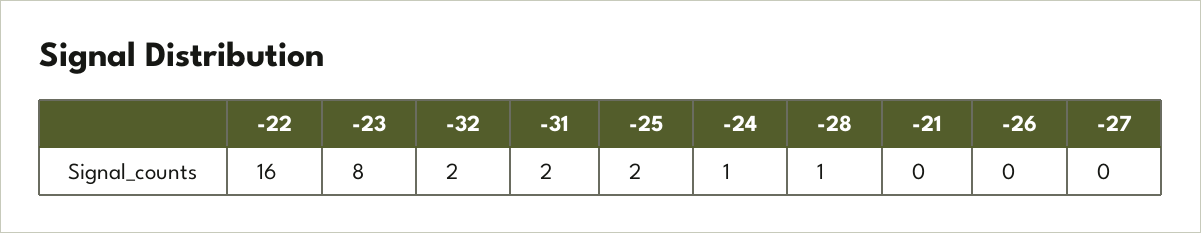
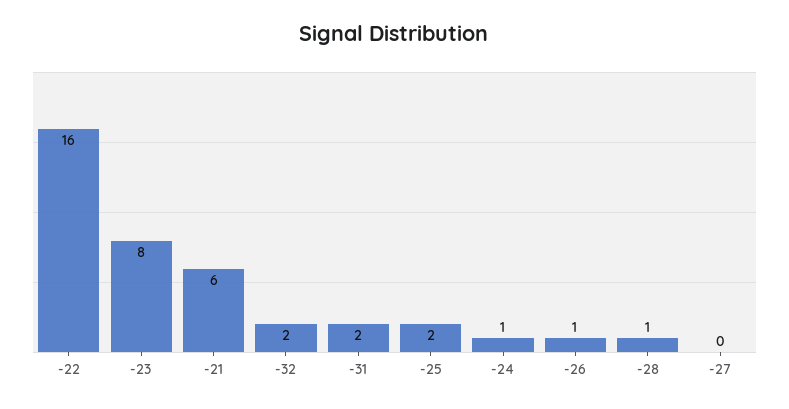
  {
    "-22": 16,
    "-23": 8,
    "-32": 2,
    "-31": 2,
    "-25": 2,
    "-24": 1,
    "-28": 1,
-   "-21": 0,
+   "-21": 6,
-   "-26": 0,
+   "-26": 1,
    "-27": 0
  }

